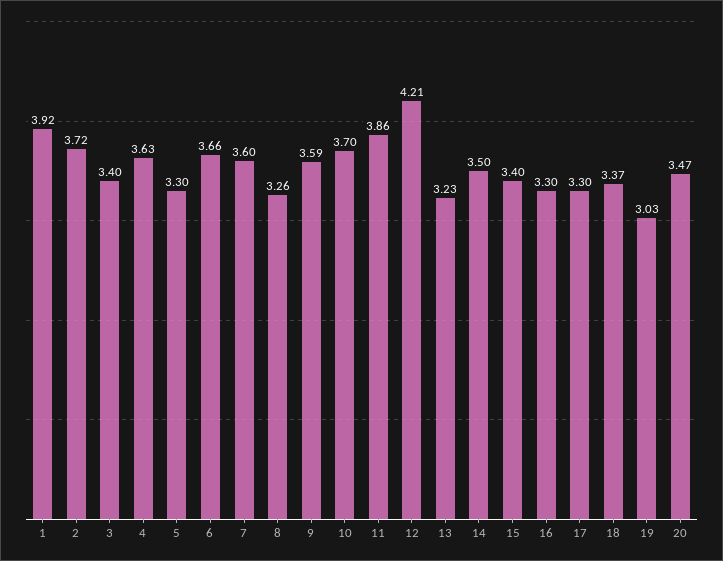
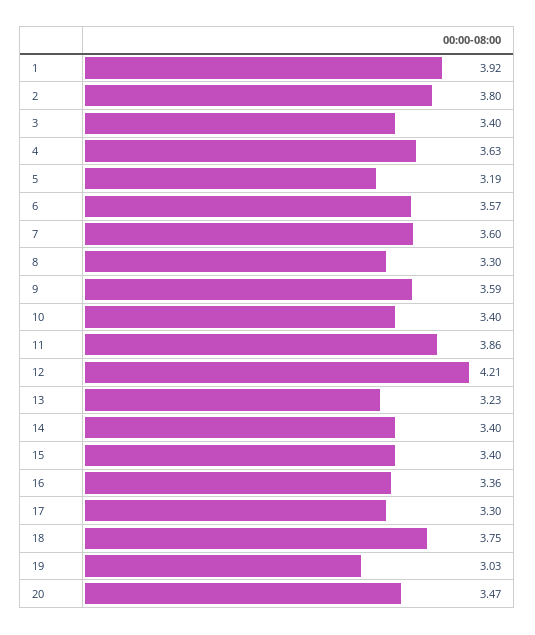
  {
    "1": 3.92,
-   "2": 3.72,
+   "2": 3.8,
    "3": 3.4,
    "4": 3.63,
-   "5": 3.3,
+   "5": 3.19,
-   "6": 3.66,
+   "6": 3.57,
    "7": 3.6,
-   "8": 3.26,
+   "8": 3.3,
    "9": 3.59,
-   "10": 3.7,
+   "10": 3.4,
    "11": 3.86,
    "12": 4.21,
    "13": 3.23,
-   "14": 3.5,
+   "14": 3.4,
    "15": 3.4,
-   "16": 3.3,
+   "16": 3.36,
    "17": 3.3,
-   "18": 3.37,
+   "18": 3.75,
    "19": 3.03,
    "20": 3.47
  }

